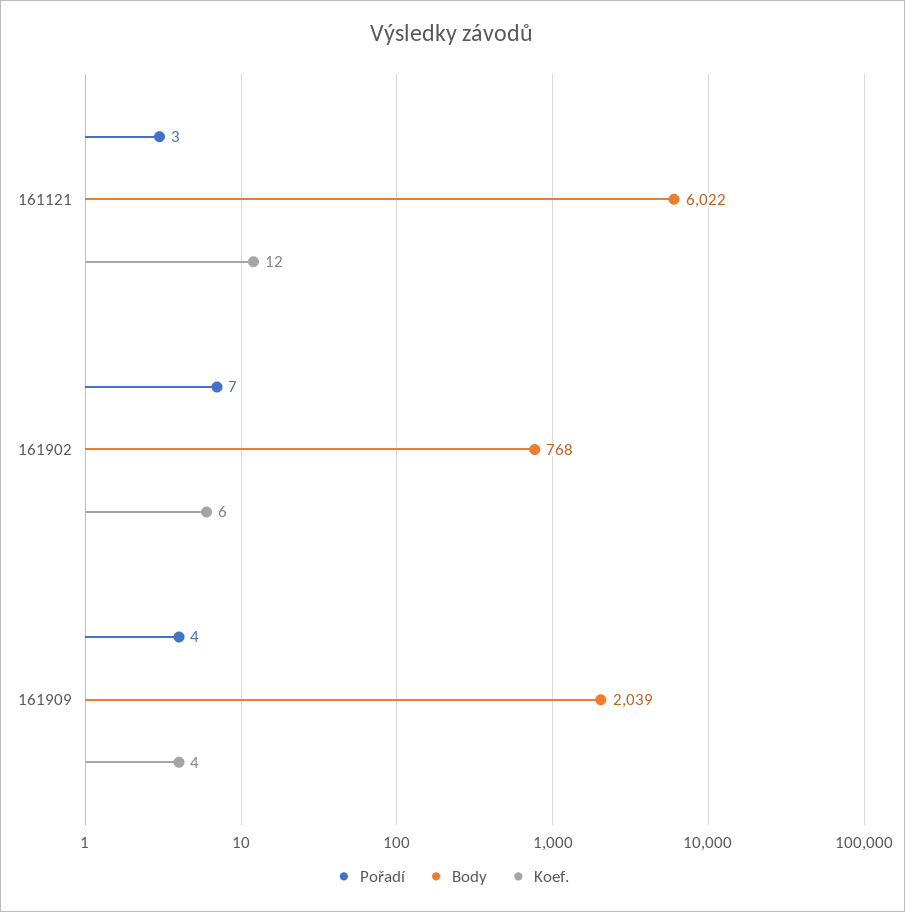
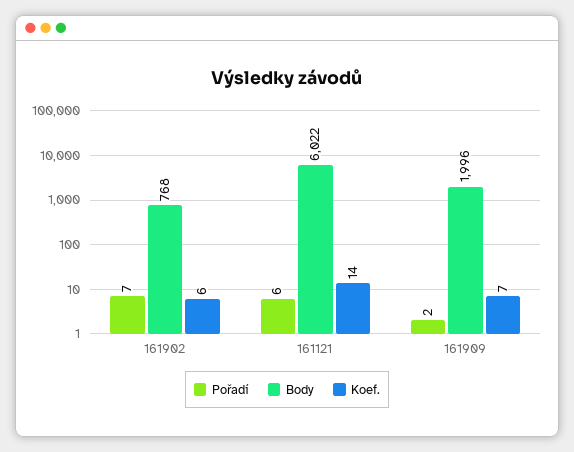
  {
    "Pořadí": {
-     "161121": 3,
+     "161121": 6,
      "161902": 7,
-     "161909": 4
+     "161909": 2
    },
    "Body": {
      "161121": 6022,
      "161902": 768,
-     "161909": 2039
+     "161909": 1996
    },
    "Koef.": {
-     "161121": 12,
+     "161121": 14,
      "161902": 6,
-     "161909": 4
+     "161909": 7
    }
  }

